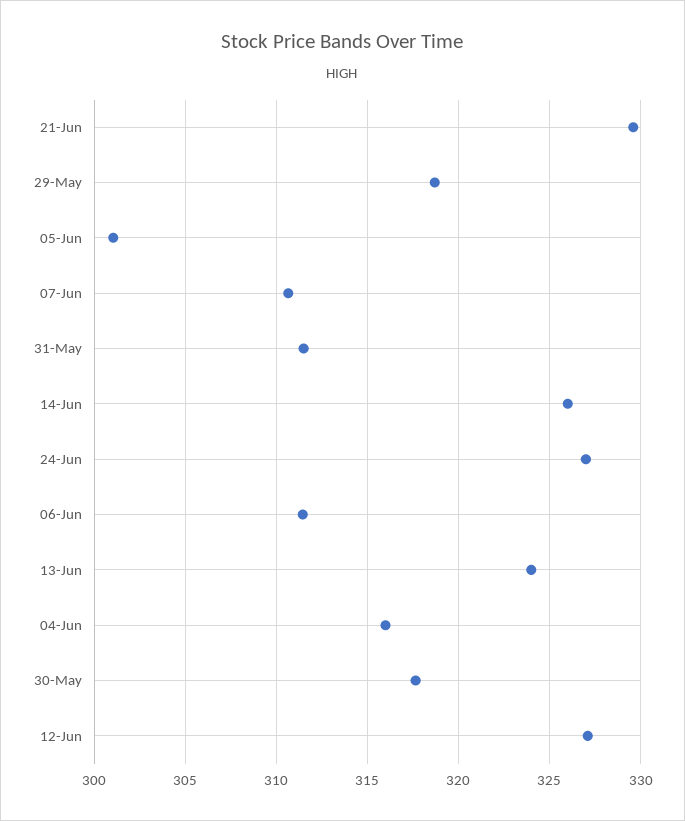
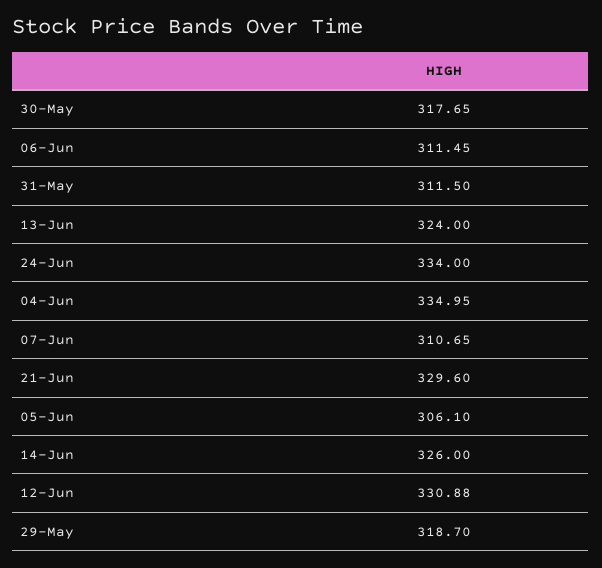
  {
    "21-Jun": 329.6,
    "29-May": 318.7,
-   "05-Jun": 301,
+   "05-Jun": 306.1,
    "07-Jun": 310.65,
    "31-May": 311.5,
    "14-Jun": 326,
-   "24-Jun": 327,
+   "24-Jun": 334,
    "06-Jun": 311.45,
    "13-Jun": 324,
-   "04-Jun": 316,
+   "04-Jun": 334.95,
    "30-May": 317.65,
-   "12-Jun": 327
+   "12-Jun": 330.88
  }

